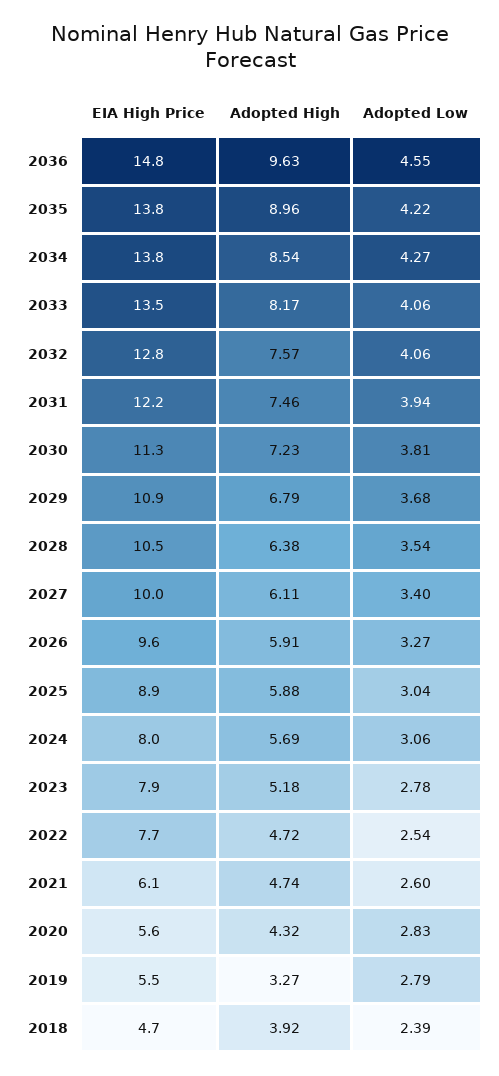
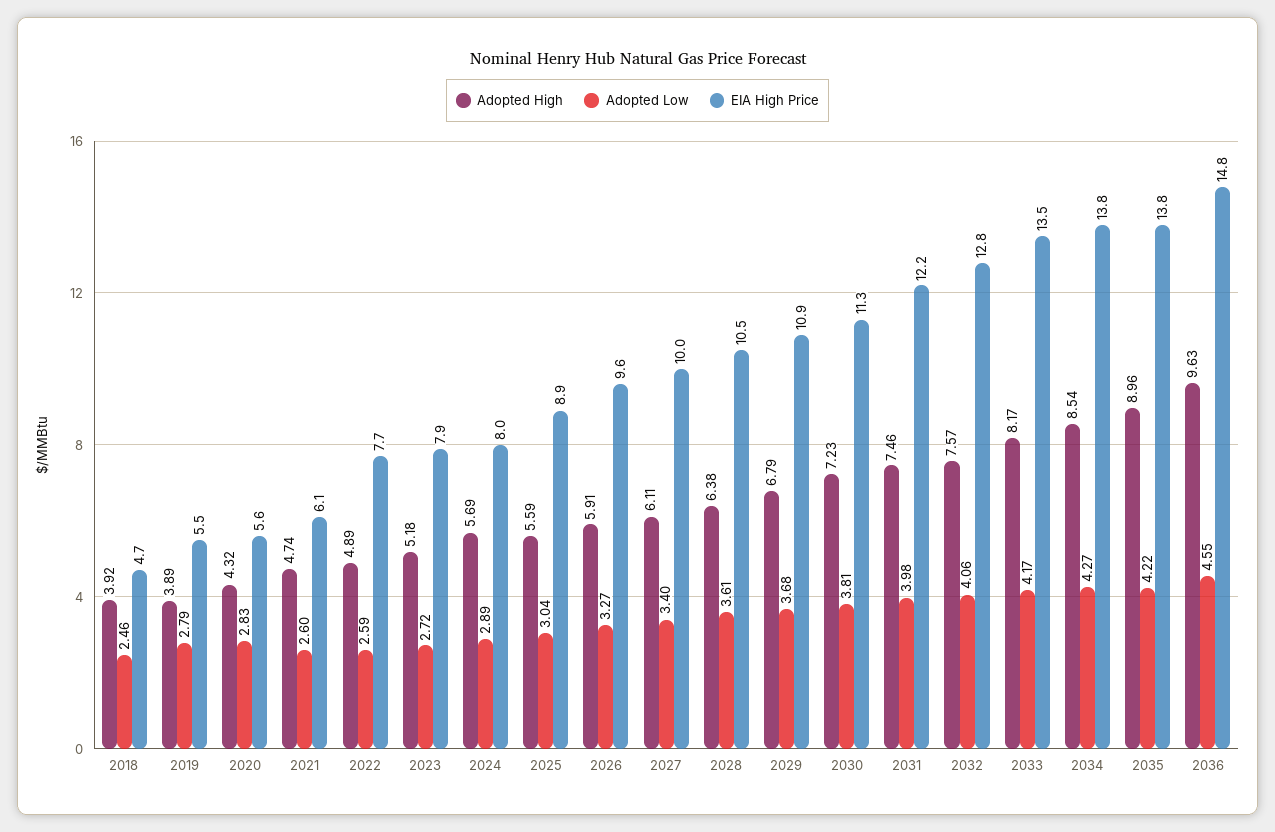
  {
    "EIA High Price": {
      "2036": 14.8,
      "2035": 13.8,
      "2034": 13.8,
      "2033": 13.5,
      "2032": 12.8,
      "2031": 12.2,
      "2030": 11.3,
      "2029": 10.9,
      "2028": 10.5,
      "2027": 10,
      "2026": 9.6,
      "2025": 8.9,
      "2024": 8,
      "2023": 7.9,
      "2022": 7.7,
      "2021": 6.1,
      "2020": 5.6,
      "2019": 5.5,
      "2018": 4.7
    },
    "Adopted High": {
      "2036": 9.63,
      "2035": 8.96,
      "2034": 8.54,
      "2033": 8.17,
      "2032": 7.57,
      "2031": 7.46,
      "2030": 7.23,
      "2029": 6.79,
      "2028": 6.38,
      "2027": 6.11,
      "2026": 5.91,
-     "2025": 5.88,
+     "2025": 5.59,
      "2024": 5.69,
      "2023": 5.18,
-     "2022": 4.72,
+     "2022": 4.89,
      "2021": 4.74,
      "2020": 4.32,
-     "2019": 3.27,
+     "2019": 3.89,
      "2018": 3.92
    },
    "Adopted Low": {
      "2036": 4.55,
      "2035": 4.22,
      "2034": 4.27,
-     "2033": 4.06,
+     "2033": 4.17,
      "2032": 4.06,
-     "2031": 3.94,
+     "2031": 3.98,
      "2030": 3.81,
      "2029": 3.68,
-     "2028": 3.54,
+     "2028": 3.61,
      "2027": 3.4,
      "2026": 3.27,
      "2025": 3.04,
-     "2024": 3.06,
+     "2024": 2.89,
-     "2023": 2.78,
+     "2023": 2.72,
-     "2022": 2.54,
+     "2022": 2.59,
      "2021": 2.6,
      "2020": 2.83,
      "2019": 2.79,
-     "2018": 2.39
+     "2018": 2.46
    }
  }

